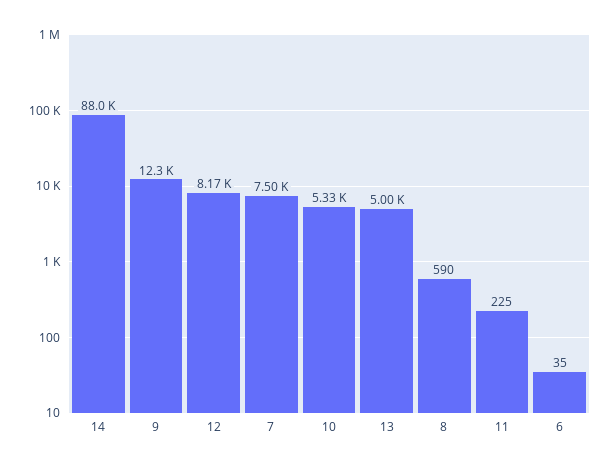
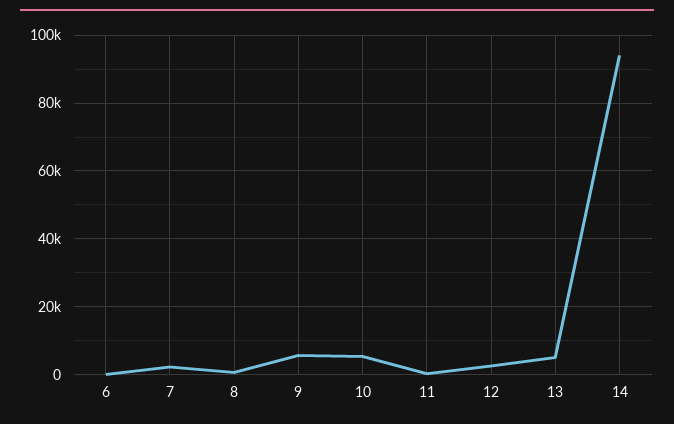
  {
-   "14": 88000,
+   "14": 94000,
-   "9": 12300,
+   "9": 6000,
-   "12": 8170,
+   "12": 2000,
-   "7": 7500,
+   "7": 2000,
    "10": 5330,
    "13": 5000,
    "8": 590,
    "11": 225,
    "6": 35
  }

